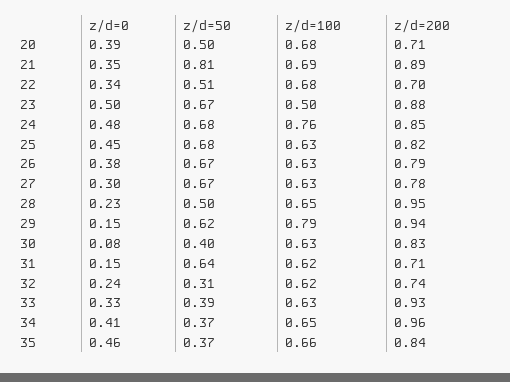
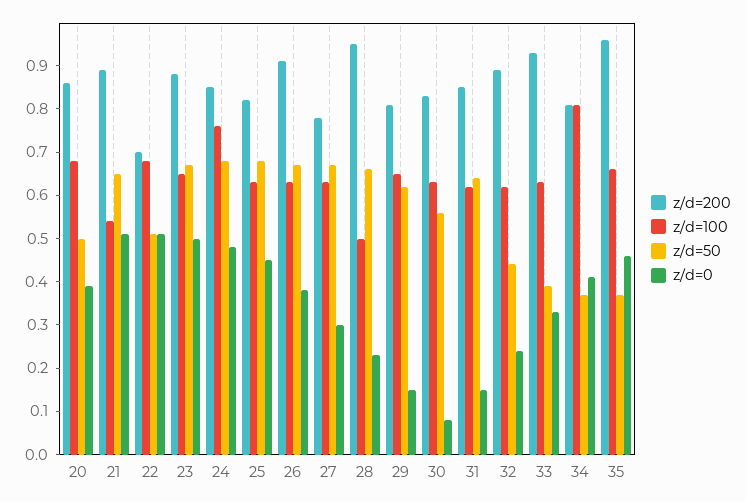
  {
    "z/d=0": {
      "20": 0.39,
-     "21": 0.35,
+     "21": 0.5,
-     "22": 0.34,
+     "22": 0.5,
      "23": 0.5,
      "24": 0.48,
      "25": 0.45,
      "26": 0.38,
      "27": 0.3,
      "28": 0.23,
      "29": 0.15,
      "30": 0.08,
      "31": 0.15,
      "32": 0.24,
      "33": 0.33,
      "34": 0.41,
      "35": 0.46
    },
    "z/d=50": {
      "20": 0.5,
-     "21": 0.81,
+     "21": 0.65,
      "22": 0.51,
      "23": 0.67,
      "24": 0.68,
      "25": 0.68,
      "26": 0.67,
      "27": 0.67,
-     "28": 0.5,
+     "28": 0.65,
      "29": 0.62,
-     "30": 0.4,
+     "30": 0.55,
      "31": 0.64,
-     "32": 0.31,
+     "32": 0.45,
      "33": 0.39,
      "34": 0.37,
      "35": 0.37
    },
    "z/d=100": {
      "20": 0.68,
-     "21": 0.69,
+     "21": 0.55,
      "22": 0.68,
-     "23": 0.5,
+     "23": 0.65,
      "24": 0.76,
      "25": 0.63,
      "26": 0.63,
      "27": 0.63,
-     "28": 0.65,
+     "28": 0.5,
-     "29": 0.79,
+     "29": 0.65,
      "30": 0.63,
      "31": 0.62,
      "32": 0.62,
      "33": 0.63,
-     "34": 0.65,
+     "34": 0.8,
      "35": 0.66
    },
    "z/d=200": {
-     "20": 0.71,
+     "20": 0.85,
      "21": 0.89,
      "22": 0.7,
      "23": 0.88,
      "24": 0.85,
      "25": 0.82,
-     "26": 0.79,
+     "26": 0.9,
      "27": 0.78,
      "28": 0.95,
-     "29": 0.94,
+     "29": 0.8,
      "30": 0.83,
-     "31": 0.71,
+     "31": 0.85,
-     "32": 0.74,
+     "32": 0.9,
      "33": 0.93,
-     "34": 0.96,
+     "34": 0.8,
-     "35": 0.84
+     "35": 0.95
    }
  }

